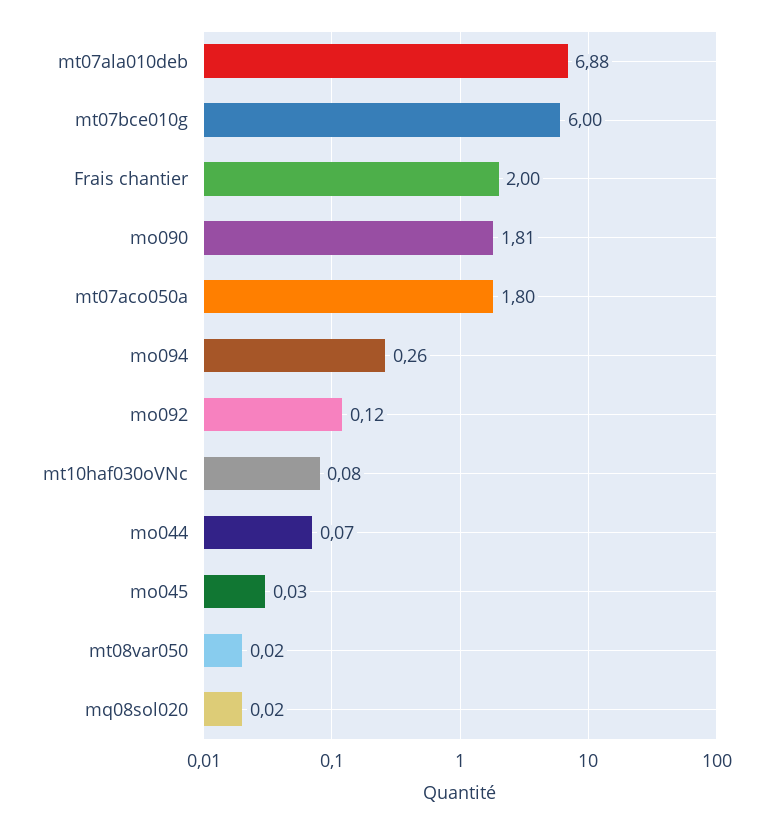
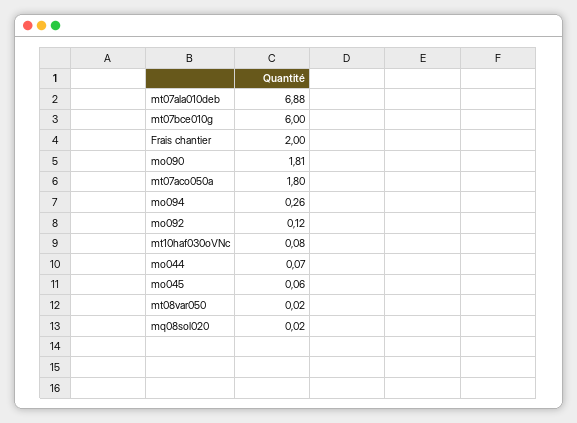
  {
    "mt07ala010deb": 6.88,
    "mt07bce010g": 6,
    "Frais chantier": 2,
    "mo090": 1.81,
    "mt07aco050a": 1.8,
    "mo094": 0.26,
    "mo092": 0.12,
    "mt10haf030oVNc": 0.08,
    "mo044": 0.07,
-   "mo045": 0.03,
+   "mo045": 0.06,
    "mt08var050": 0.02,
    "mq08sol020": 0.02
  }

